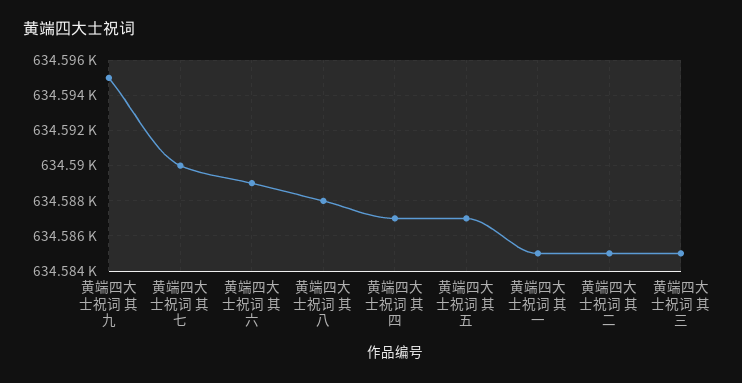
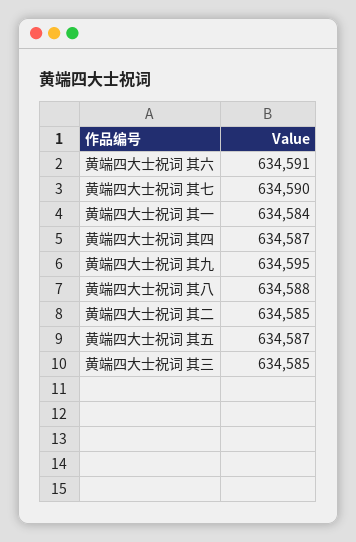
  {
    "黄端四大士祝词 其九": 634595,
    "黄端四大士祝词 其七": 634590,
-   "黄端四大士祝词 其六": 634589,
+   "黄端四大士祝词 其六": 634591,
    "黄端四大士祝词 其八": 634588,
    "黄端四大士祝词 其四": 634587,
    "黄端四大士祝词 其五": 634587,
-   "黄端四大士祝词 其一": 634585,
+   "黄端四大士祝词 其一": 634584,
    "黄端四大士祝词 其二": 634585,
    "黄端四大士祝词 其三": 634585
  }

